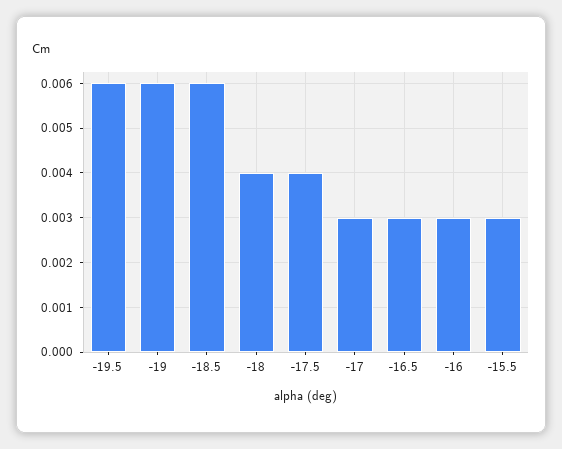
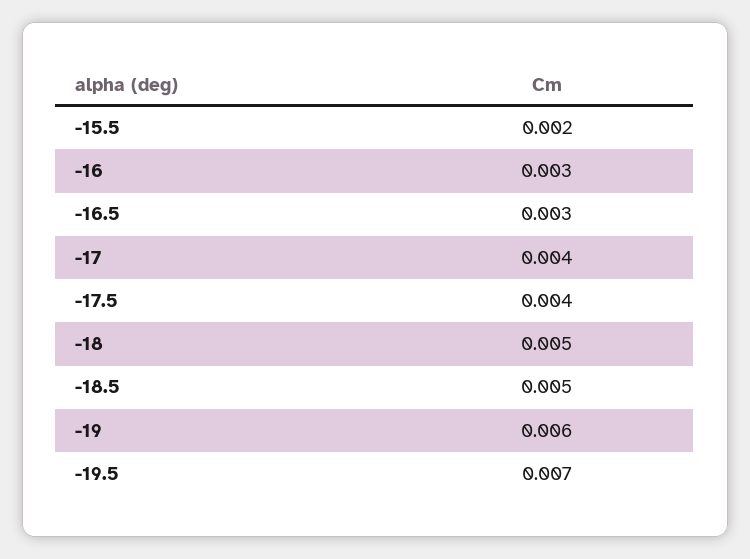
  {
-   "-19.5": 0.006,
+   "-19.5": 0.007,
    "-19": 0.006,
-   "-18.5": 0.006,
+   "-18.5": 0.005,
-   "-18": 0.004,
+   "-18": 0.005,
    "-17.5": 0.004,
-   "-17": 0.003,
+   "-17": 0.004,
    "-16.5": 0.003,
    "-16": 0.003,
-   "-15.5": 0.003
+   "-15.5": 0.002
  }

